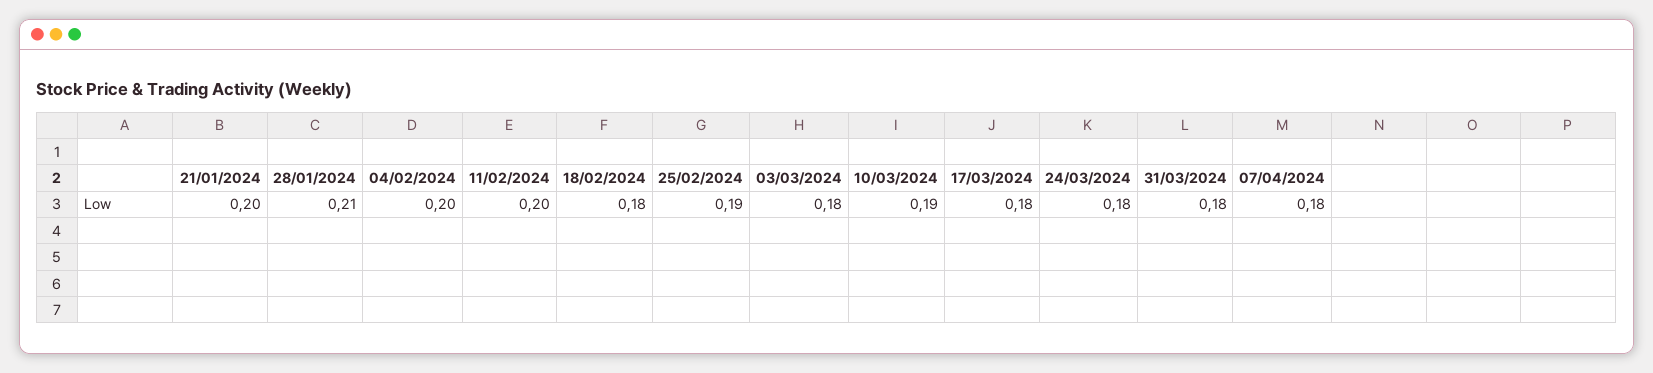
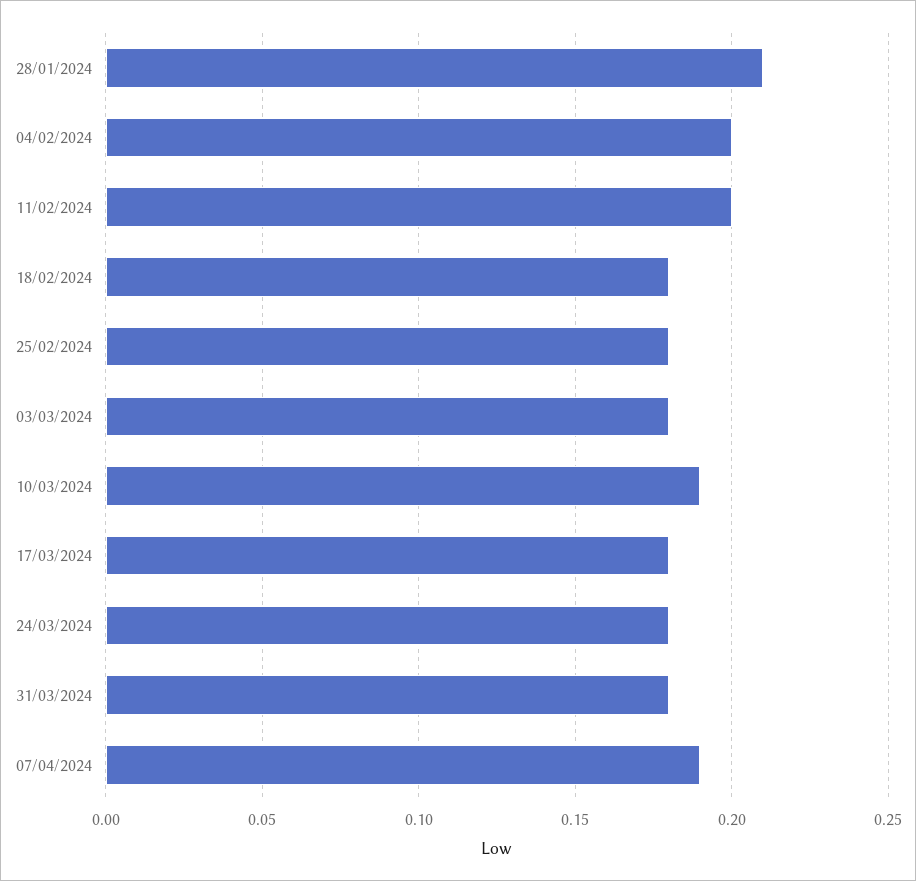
  {
-   "21/01/2024": 0.2,
    "28/01/2024": 0.21,
    "04/02/2024": 0.2,
    "11/02/2024": 0.2,
    "18/02/2024": 0.18,
-   "25/02/2024": 0.19,
+   "25/02/2024": 0.18,
    "03/03/2024": 0.18,
    "10/03/2024": 0.19,
    "17/03/2024": 0.18,
    "24/03/2024": 0.18,
    "31/03/2024": 0.18,
-   "07/04/2024": 0.18
+   "07/04/2024": 0.19
  }

